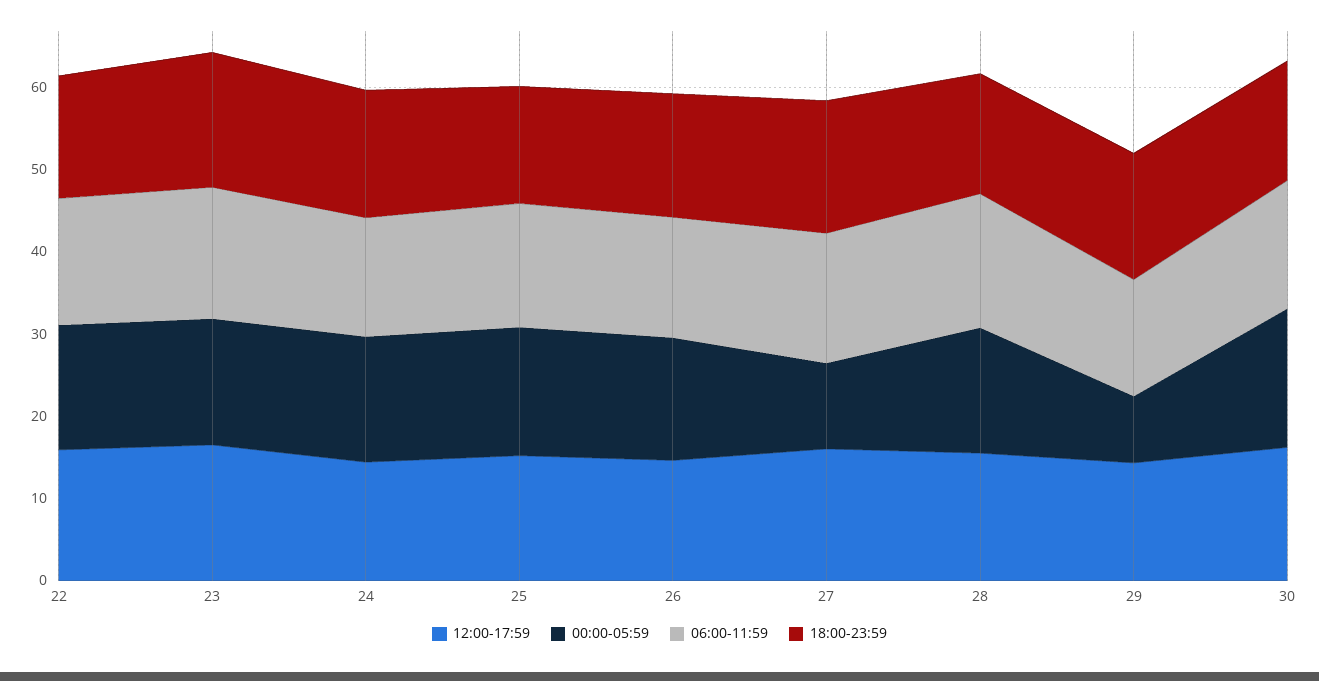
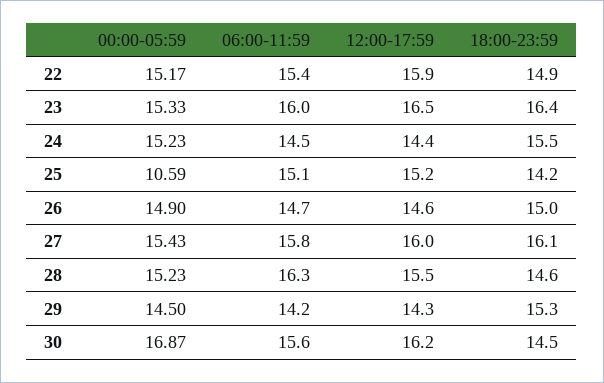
  {
    "12:00-17:59": {
      "22": 15.9,
      "23": 16.5,
      "24": 14.4,
      "25": 15.2,
      "26": 14.6,
      "27": 16,
      "28": 15.5,
      "29": 14.3,
      "30": 16.2
    },
    "00:00-05:59": {
      "22": 15.17,
      "23": 15.33,
      "24": 15.23,
-     "25": 16,
+     "25": 10.59,
      "26": 14.9,
-     "27": 10,
+     "27": 15.43,
      "28": 15.23,
-     "29": 8,
+     "29": 14.5,
      "30": 16.87
    },
    "06:00-11:59": {
      "22": 15.4,
      "23": 16,
      "24": 14.5,
      "25": 15.1,
      "26": 14.7,
      "27": 15.8,
      "28": 16.3,
      "29": 14.2,
      "30": 15.6
    },
    "18:00-23:59": {
      "22": 14.9,
      "23": 16.4,
      "24": 15.5,
      "25": 14.2,
      "26": 15,
      "27": 16.1,
      "28": 14.6,
      "29": 15.3,
      "30": 14.5
    }
  }

